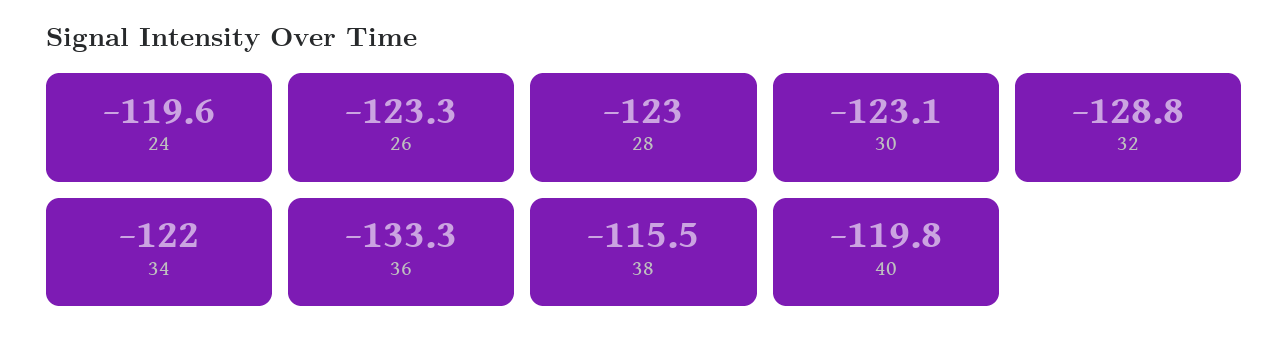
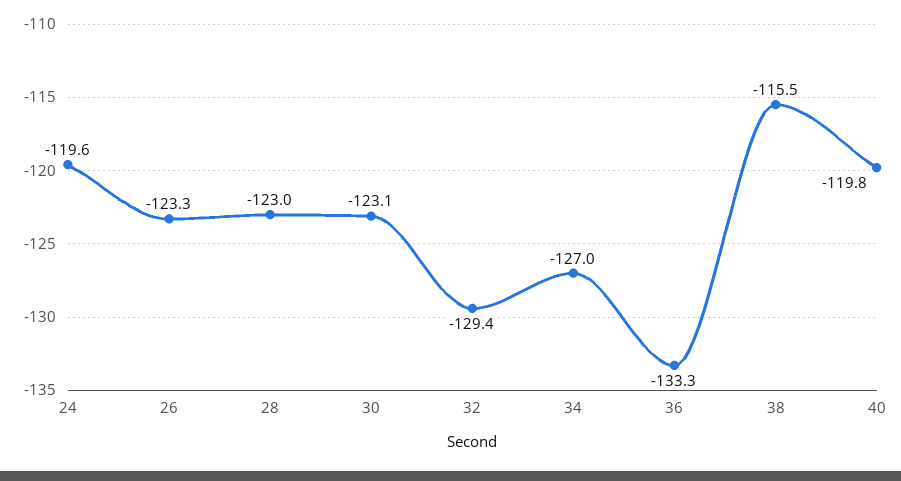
  {
    "24": -119.6,
    "26": -123.3,
    "28": -123,
    "30": -123.1,
-   "32": -128.8,
+   "32": -129.4,
-   "34": -122,
+   "34": -127,
    "36": -133.3,
    "38": -115.5,
    "40": -119.8
  }

